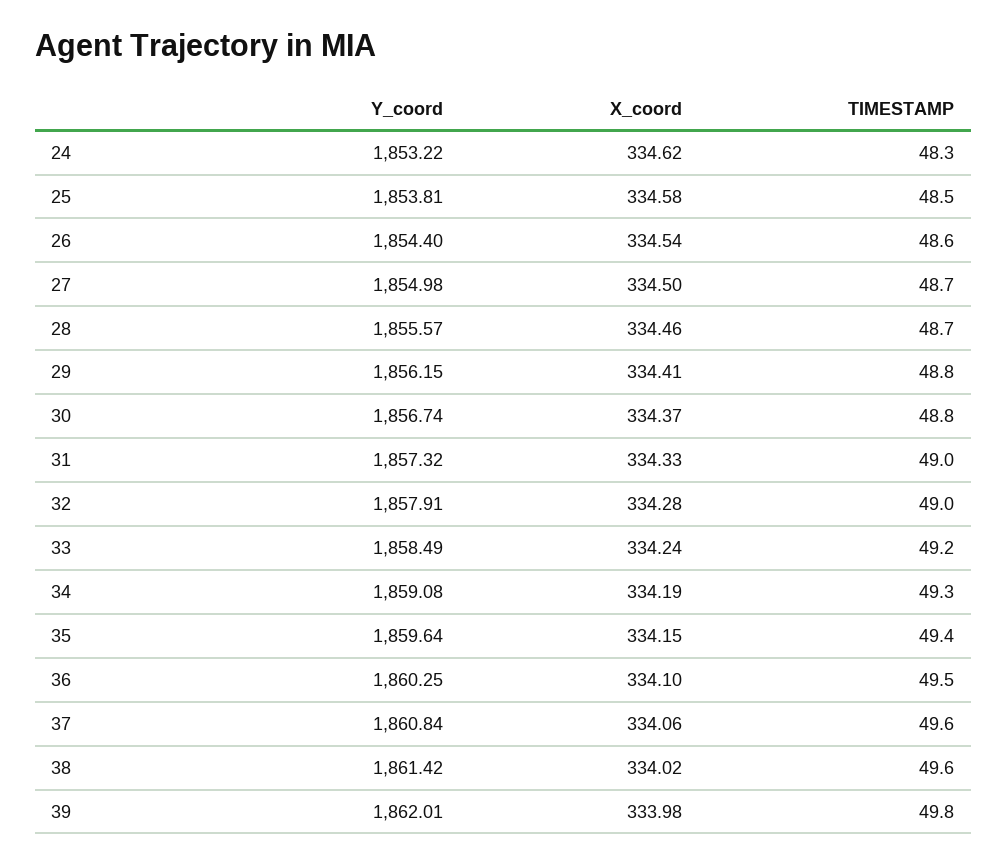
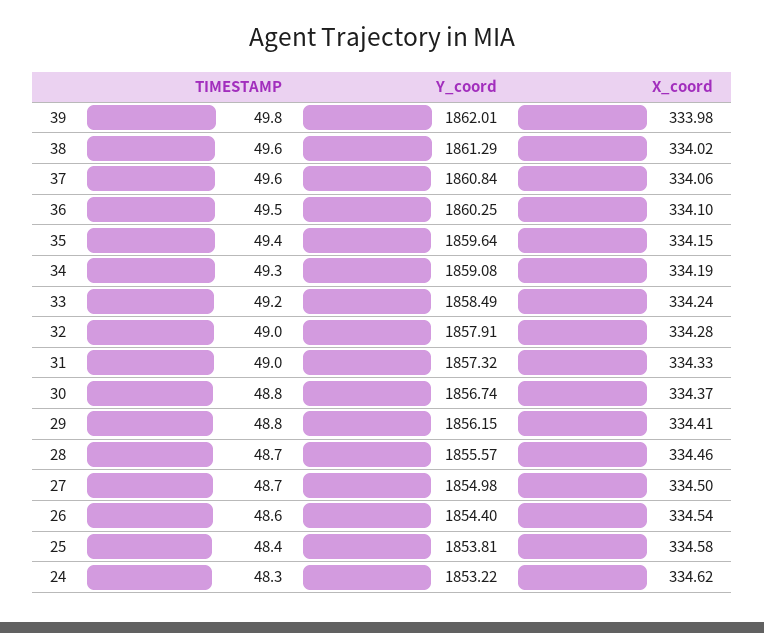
  {
    "Y_coord": {
      "24": 1853.22,
      "25": 1853.81,
      "26": 1854.4,
      "27": 1854.98,
      "28": 1855.57,
      "29": 1856.15,
      "30": 1856.74,
      "31": 1857.32,
      "32": 1857.91,
      "33": 1858.49,
      "34": 1859.08,
      "35": 1859.64,
      "36": 1860.25,
      "37": 1860.84,
-     "38": 1861.42,
+     "38": 1861.29,
      "39": 1862.01
    },
    "X_coord": {
      "24": 334.62,
      "25": 334.58,
      "26": 334.54,
      "27": 334.5,
      "28": 334.46,
      "29": 334.41,
      "30": 334.37,
      "31": 334.33,
      "32": 334.28,
      "33": 334.24,
      "34": 334.19,
      "35": 334.15,
      "36": 334.1,
      "37": 334.06,
      "38": 334.02,
      "39": 333.98
    },
    "TIMESTAMP": {
      "24": 48.3,
-     "25": 48.5,
+     "25": 48.4,
      "26": 48.6,
      "27": 48.7,
      "28": 48.7,
      "29": 48.8,
      "30": 48.8,
      "31": 49,
      "32": 49,
      "33": 49.2,
      "34": 49.3,
      "35": 49.4,
      "36": 49.5,
      "37": 49.6,
      "38": 49.6,
      "39": 49.8
    }
  }

